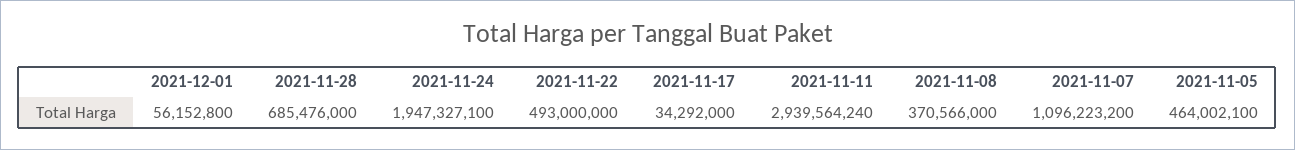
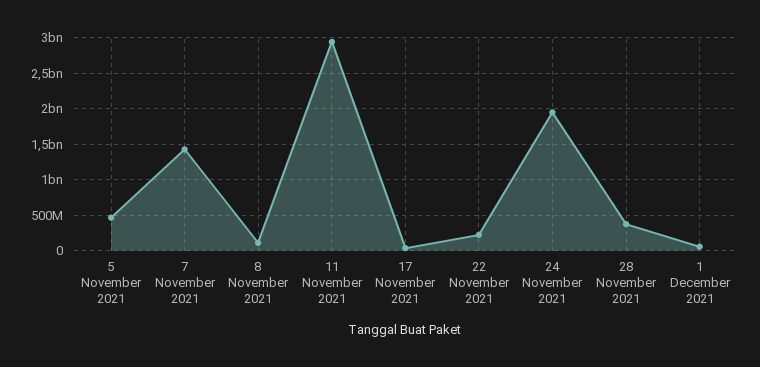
  {
    "2021-12-01": 56152800,
-   "2021-11-28": 685476000,
+   "2021-11-28": 400000000,
    "2021-11-24": 1947327100,
-   "2021-11-22": 493000000,
+   "2021-11-22": 200000000,
    "2021-11-17": 34292000,
    "2021-11-11": 2939564240,
-   "2021-11-08": 370566000,
+   "2021-11-08": 100000000,
-   "2021-11-07": 1096223200,
+   "2021-11-07": 1400000000,
    "2021-11-05": 464002100
  }

